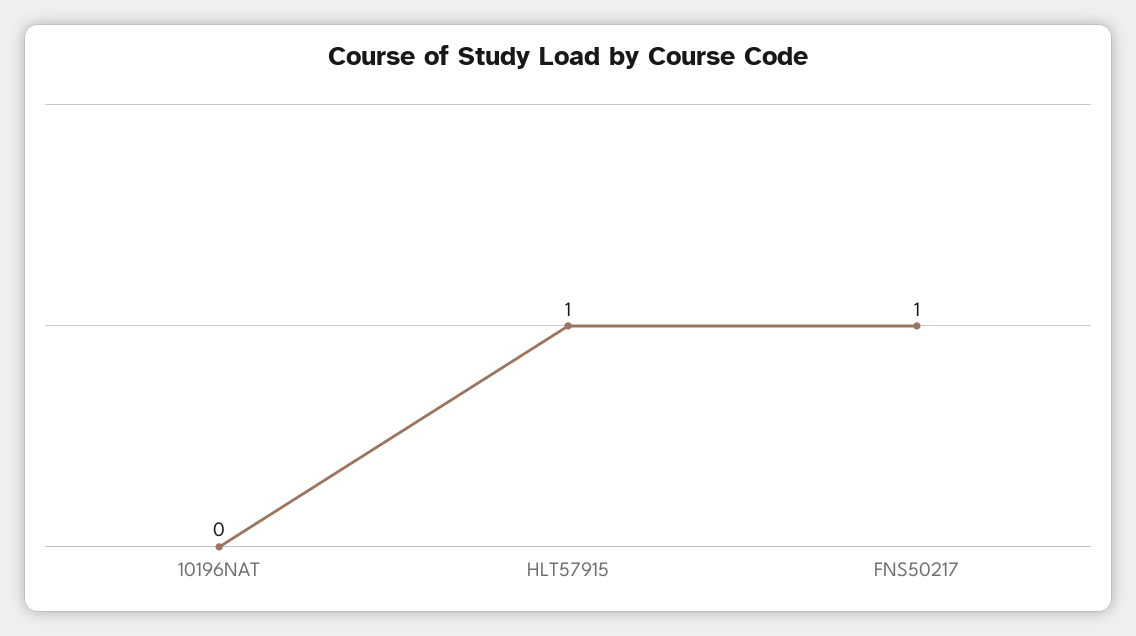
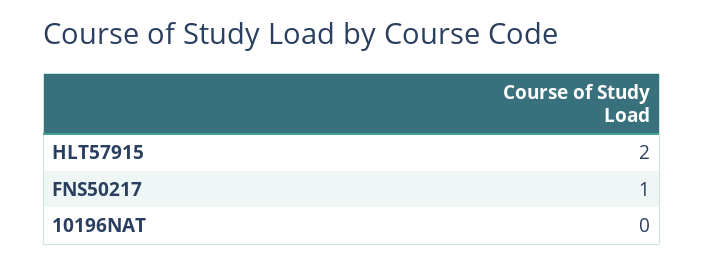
  {
    "10196NAT": 0,
-   "HLT57915": 1,
+   "HLT57915": 2,
    "FNS50217": 1
  }

